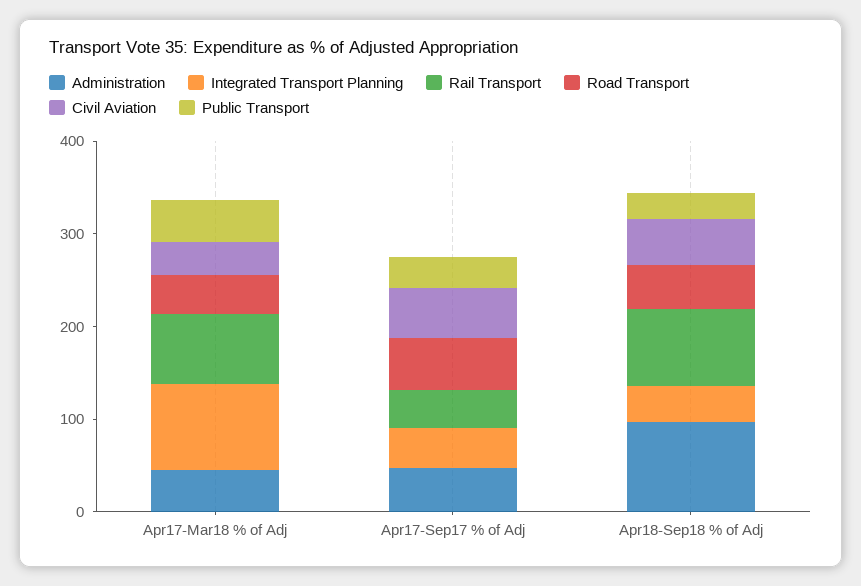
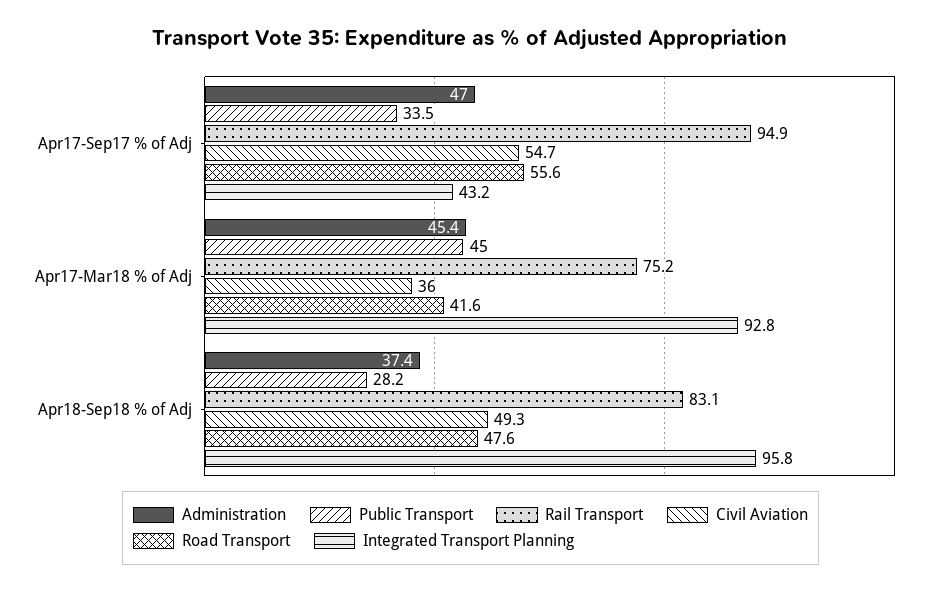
  {
    "Administration": {
      "Apr17-Mar18 % of Adj": 45.4,
      "Apr17-Sep17 % of Adj": 47,
-     "Apr18-Sep18 % of Adj": 100
+     "Apr18-Sep18 % of Adj": 37.4
    },
    "Integrated Transport Planning": {
      "Apr17-Mar18 % of Adj": 92.8,
      "Apr17-Sep17 % of Adj": 43.2,
-     "Apr18-Sep18 % of Adj": 40
+     "Apr18-Sep18 % of Adj": 95.8
    },
    "Rail Transport": {
      "Apr17-Mar18 % of Adj": 75.2,
-     "Apr17-Sep17 % of Adj": 40,
+     "Apr17-Sep17 % of Adj": 94.9,
      "Apr18-Sep18 % of Adj": 83.1
    },
    "Road Transport": {
      "Apr17-Mar18 % of Adj": 41.6,
      "Apr17-Sep17 % of Adj": 55.6,
      "Apr18-Sep18 % of Adj": 47.6
    },
    "Civil Aviation": {
      "Apr17-Mar18 % of Adj": 36,
      "Apr17-Sep17 % of Adj": 54.7,
      "Apr18-Sep18 % of Adj": 49.3
    },
    "Public Transport": {
      "Apr17-Mar18 % of Adj": 45,
      "Apr17-Sep17 % of Adj": 33.5,
      "Apr18-Sep18 % of Adj": 28.2
    }
  }

